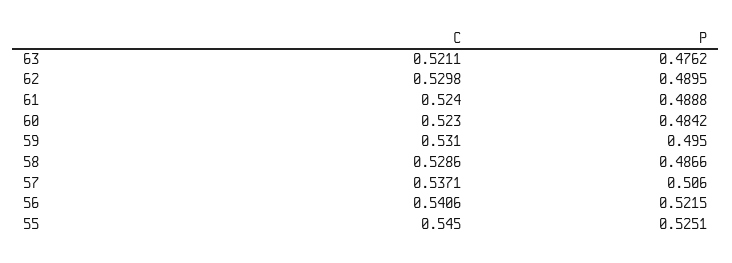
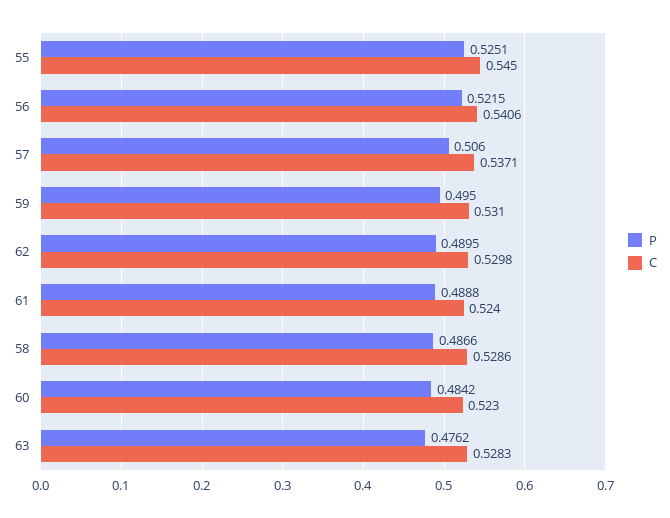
  {
    "C": {
-     "63": 0.5211,
+     "63": 0.5283,
      "62": 0.5298,
      "61": 0.524,
      "60": 0.523,
      "59": 0.531,
      "58": 0.5286,
      "57": 0.5371,
      "56": 0.5406,
      "55": 0.545
    },
    "P": {
      "63": 0.4762,
      "62": 0.4895,
      "61": 0.4888,
      "60": 0.4842,
      "59": 0.495,
      "58": 0.4866,
      "57": 0.506,
      "56": 0.5215,
      "55": 0.5251
    }
  }

